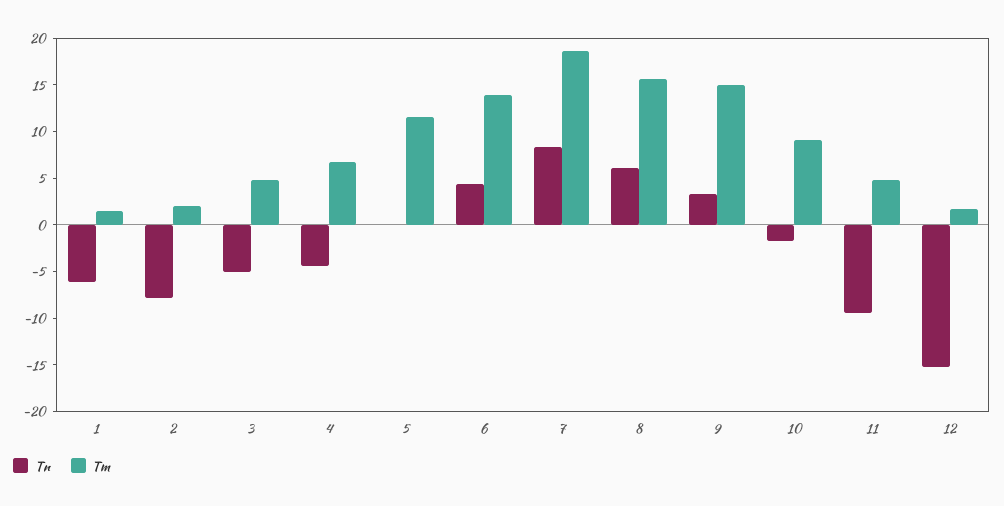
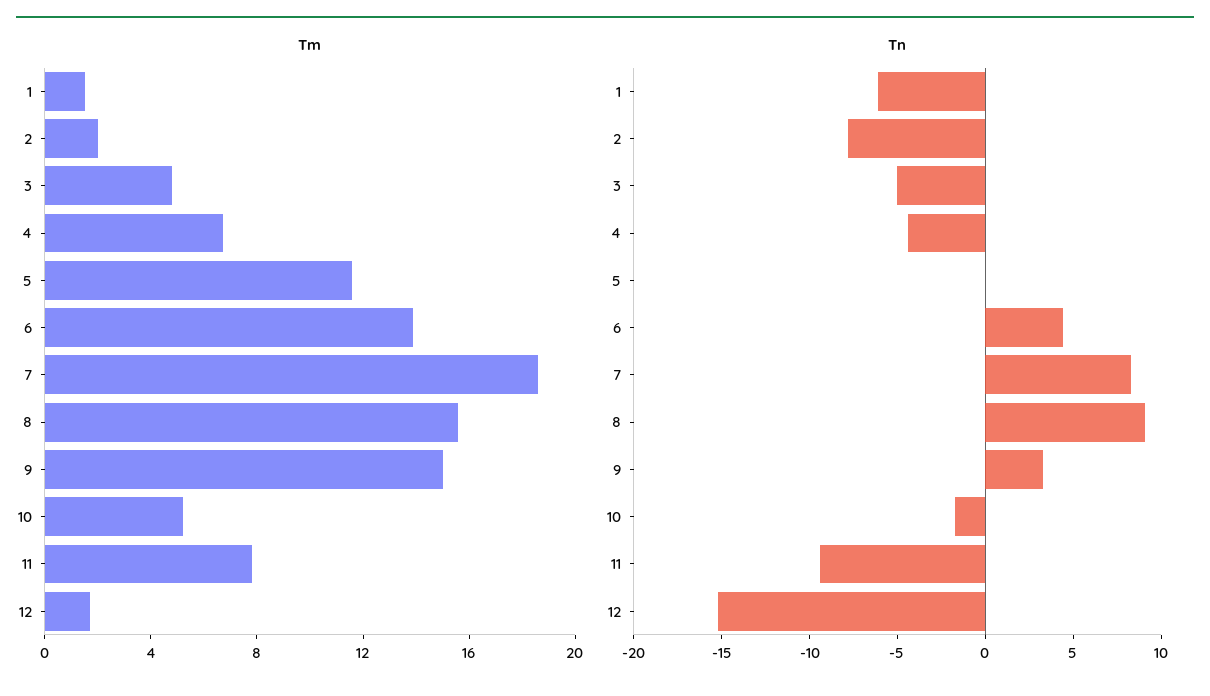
  {
    "Tn": {
      "1": -6,
      "2": -8,
      "3": -5,
      "4": -4,
      "5": 0,
      "6": 4,
      "7": 8,
-     "8": 6,
+     "8": 9,
      "9": 3,
      "10": -2,
      "11": -9,
      "12": -15
    },
    "Tm": {
      "1": 2,
      "2": 2,
      "3": 5,
      "4": 7,
      "5": 12,
      "6": 14,
      "7": 19,
      "8": 16,
      "9": 15,
-     "10": 9,
+     "10": 5,
-     "11": 5,
+     "11": 8,
      "12": 2
    }
  }

